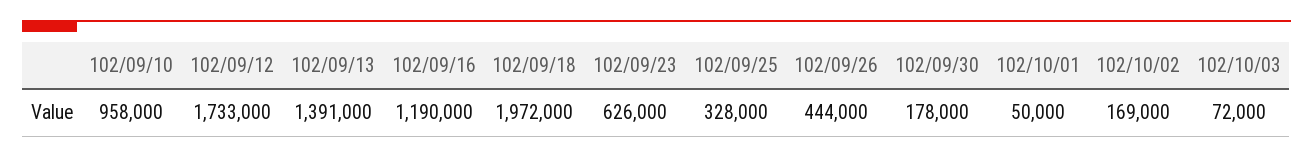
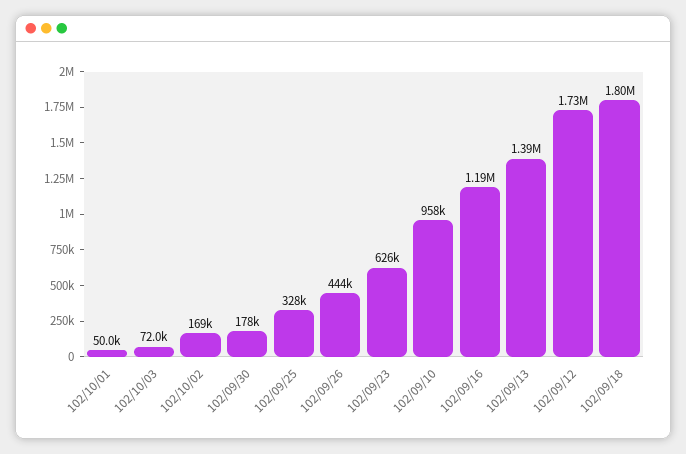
  {
    "102/09/10": 958000,
    "102/09/12": 1733000,
    "102/09/13": 1391000,
    "102/09/16": 1190000,
-   "102/09/18": 1972000,
+   "102/09/18": 1800000,
    "102/09/23": 626000,
    "102/09/25": 328000,
    "102/09/26": 444000,
    "102/09/30": 178000,
    "102/10/01": 50000,
    "102/10/02": 169000,
    "102/10/03": 72000
  }

